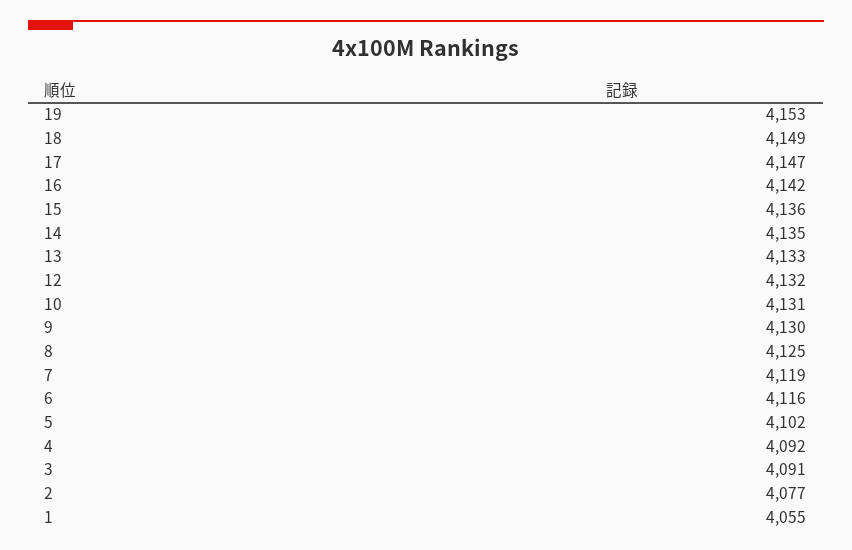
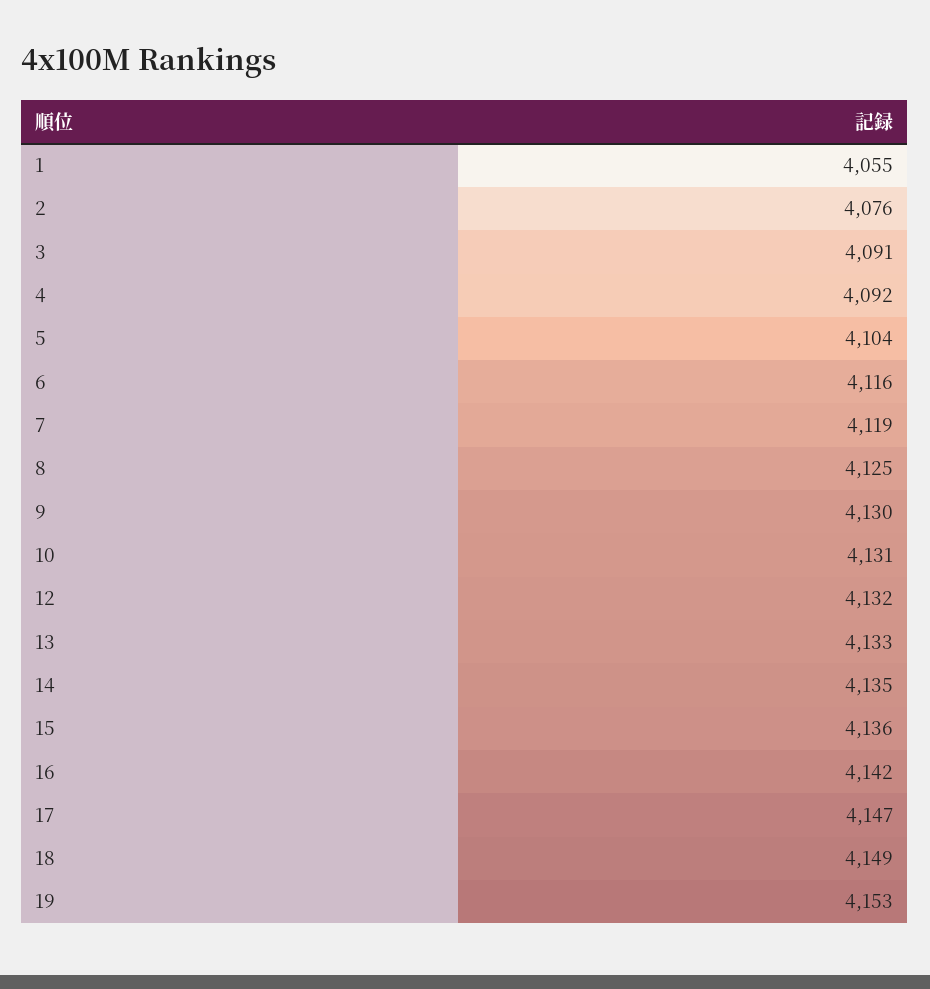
  {
    "19": 4153,
    "18": 4149,
    "17": 4147,
    "16": 4142,
    "15": 4136,
    "14": 4135,
    "13": 4133,
    "12": 4132,
    "10": 4131,
    "9": 4130,
    "8": 4125,
    "7": 4119,
    "6": 4116,
-   "5": 4102,
+   "5": 4104,
    "4": 4092,
    "3": 4091,
-   "2": 4077,
+   "2": 4076,
    "1": 4055
  }

